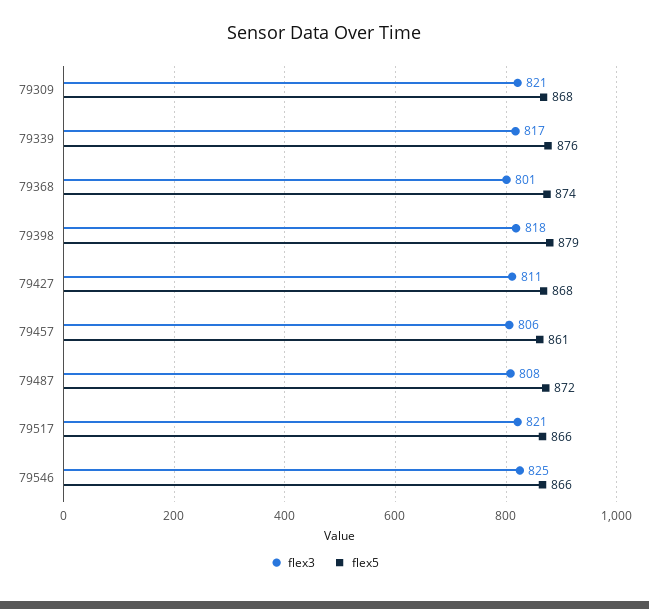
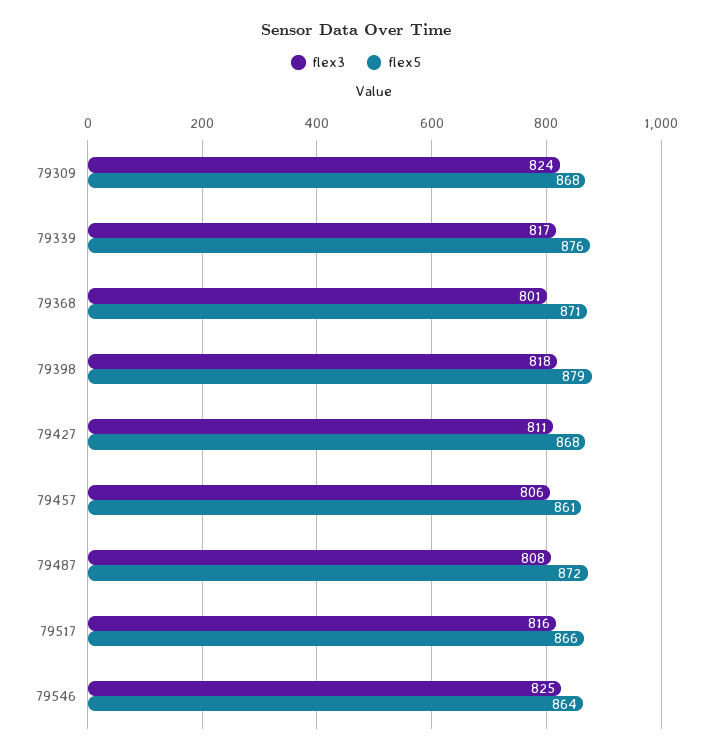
  {
    "flex3": {
-     "79309": 821,
+     "79309": 824,
      "79339": 817,
      "79368": 801,
      "79398": 818,
      "79427": 811,
      "79457": 806,
      "79487": 808,
-     "79517": 821,
+     "79517": 816,
      "79546": 825
    },
    "flex5": {
      "79309": 868,
      "79339": 876,
-     "79368": 874,
+     "79368": 871,
      "79398": 879,
      "79427": 868,
      "79457": 861,
      "79487": 872,
      "79517": 866,
-     "79546": 866
+     "79546": 864
    }
  }

